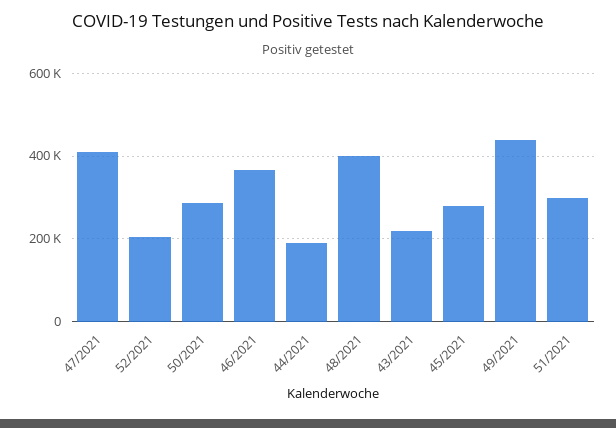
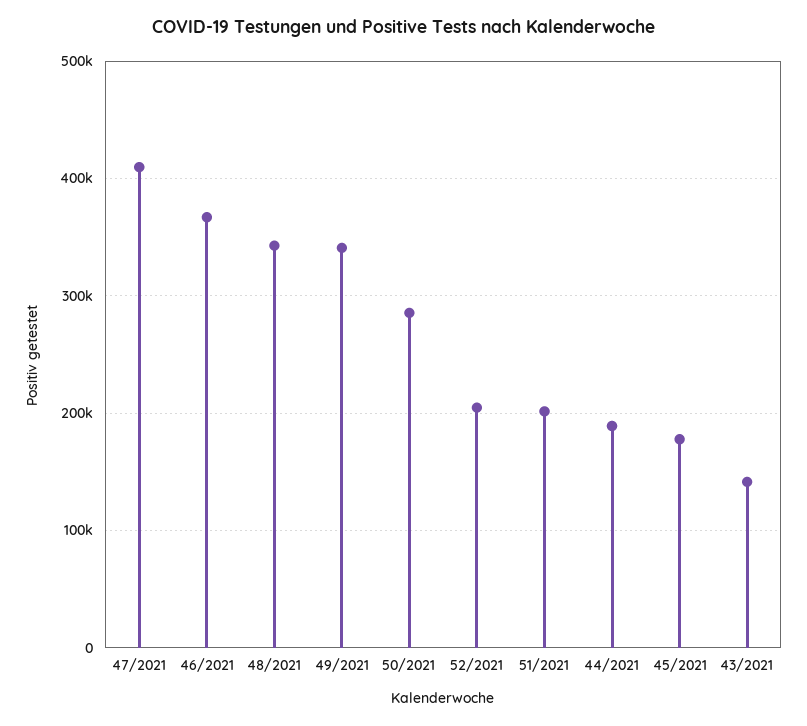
  {
    "47/2021": 410000,
    "52/2021": 200000,
    "50/2021": 290000,
    "46/2021": 370000,
    "44/2021": 190000,
-   "48/2021": 400000,
+   "48/2021": 340000,
-   "43/2021": 220000,
+   "43/2021": 140000,
-   "45/2021": 280000,
+   "45/2021": 180000,
-   "49/2021": 440000,
+   "49/2021": 340000,
-   "51/2021": 300000
+   "51/2021": 200000
  }

